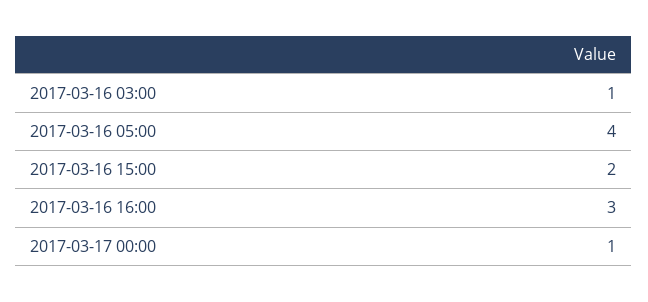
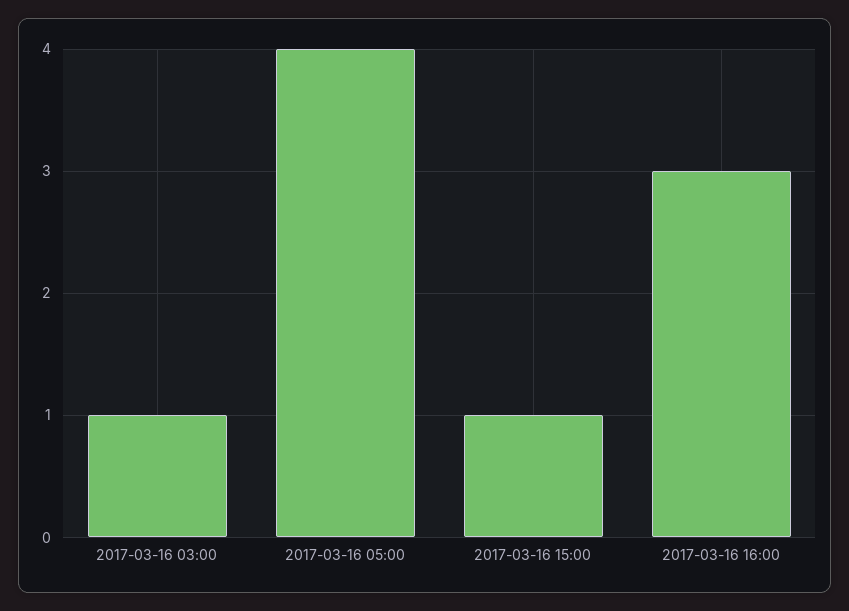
  {
    "2017-03-16 03:00": 1,
    "2017-03-16 05:00": 4,
-   "2017-03-16 15:00": 2,
+   "2017-03-16 15:00": 1,
-   "2017-03-16 16:00": 3,
+   "2017-03-16 16:00": 3
-   "2017-03-17 00:00": 1
  }

